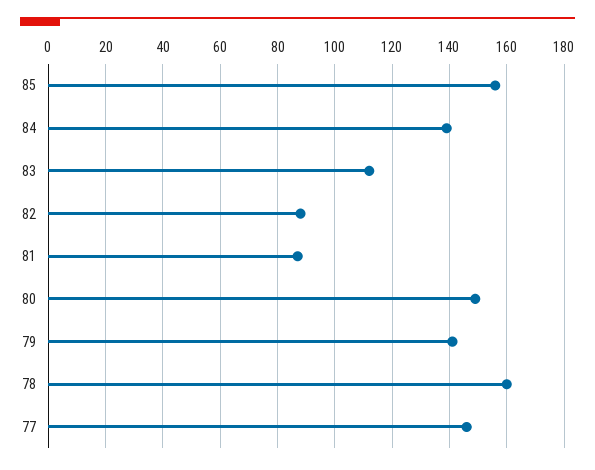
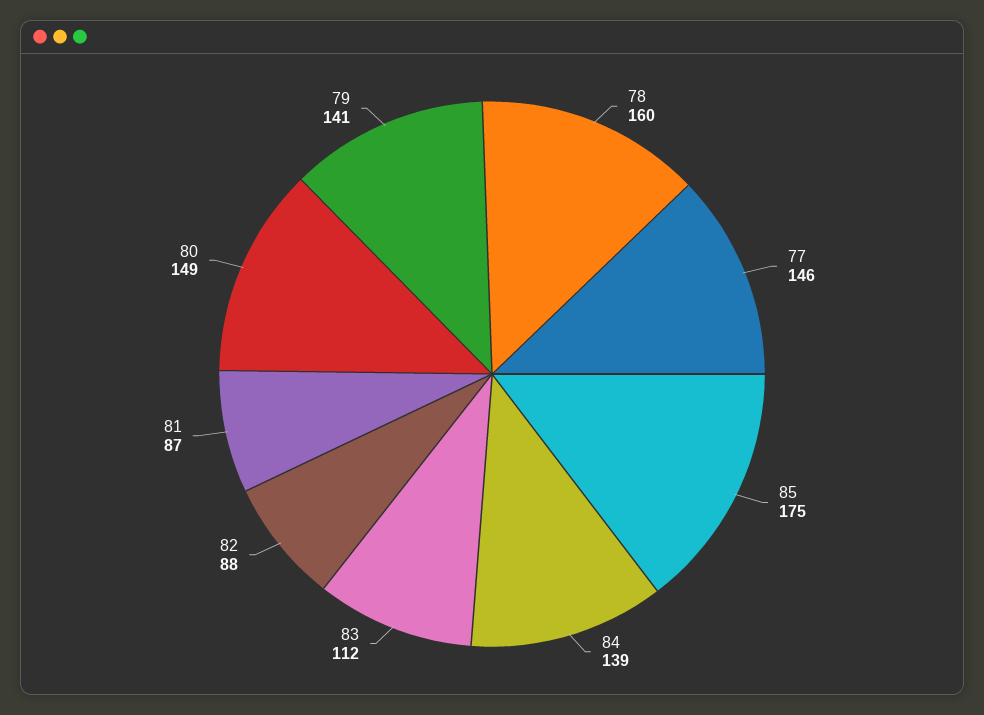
  {
-   "85": 155,
+   "85": 175,
    "84": 139,
    "83": 112,
    "82": 88,
    "81": 87,
    "80": 149,
    "79": 141,
    "78": 160,
    "77": 146
  }

